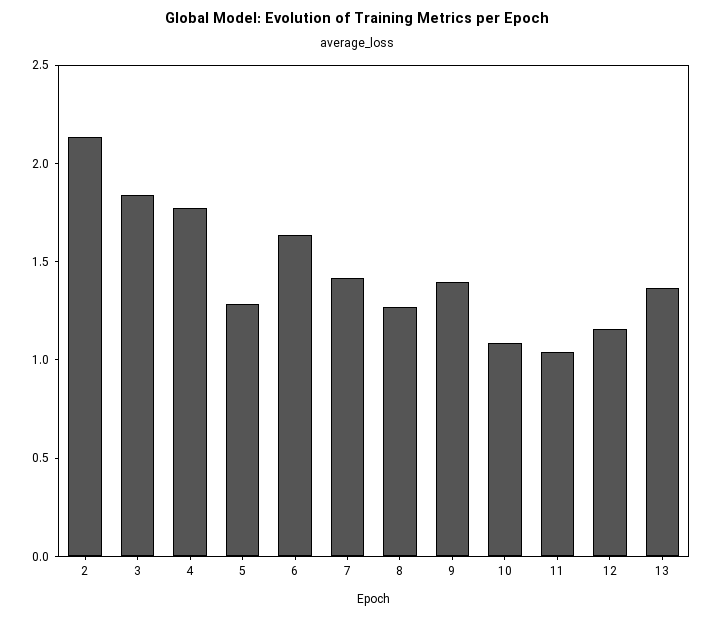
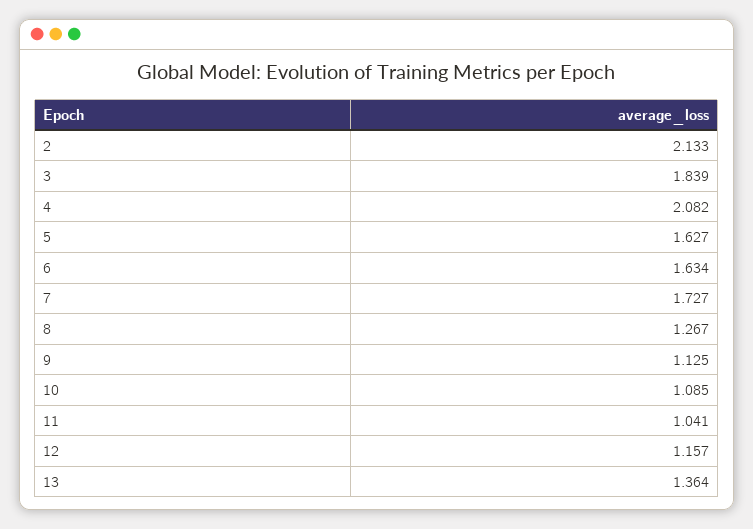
  {
    "2": 2.133,
    "3": 1.839,
-   "4": 1.8,
+   "4": 2.082,
-   "5": 1.3,
+   "5": 1.627,
    "6": 1.634,
-   "7": 1.4,
+   "7": 1.727,
    "8": 1.267,
-   "9": 1.4,
+   "9": 1.125,
    "10": 1.085,
    "11": 1.041,
    "12": 1.157,
    "13": 1.364
  }

